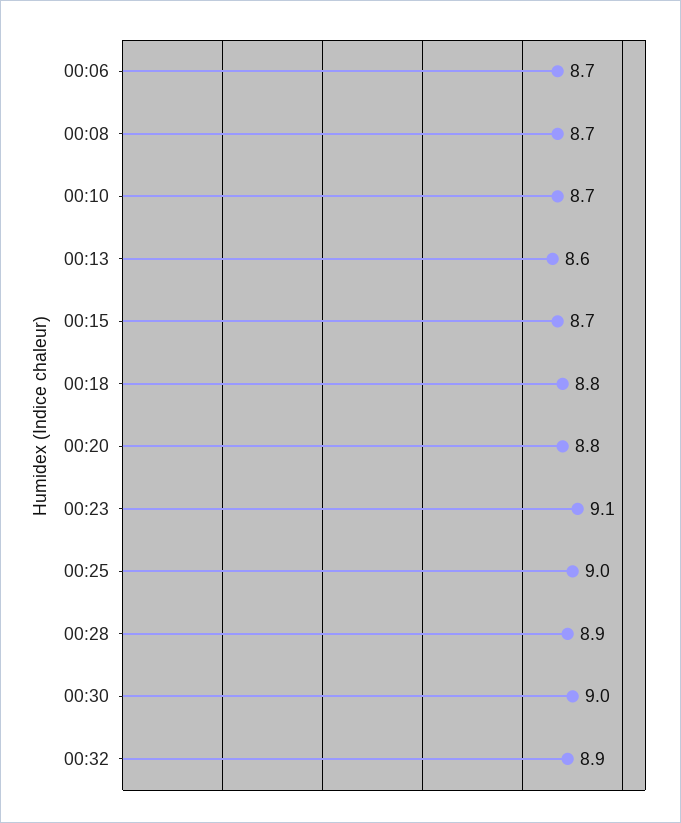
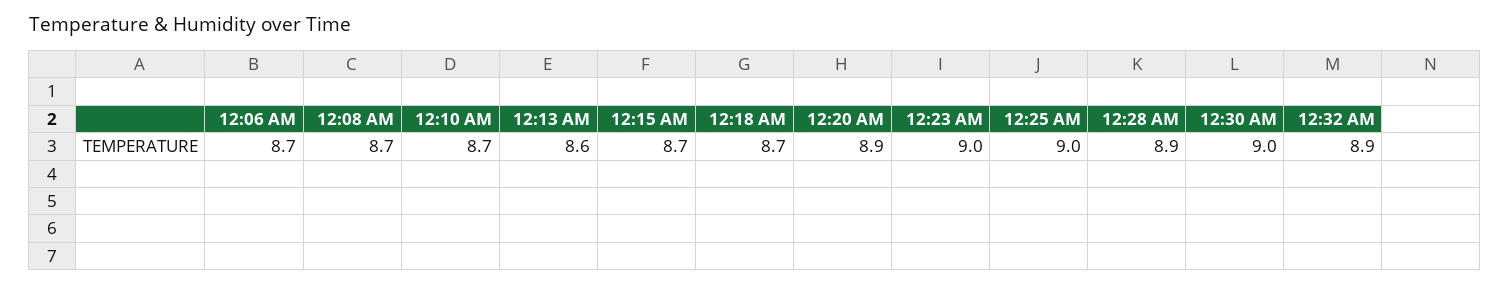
  {
    "00:06": 8.7,
    "00:08": 8.7,
    "00:10": 8.7,
    "00:13": 8.6,
    "00:15": 8.7,
-   "00:18": 8.8,
+   "00:18": 8.7,
-   "00:20": 8.8,
+   "00:20": 8.9,
-   "00:23": 9.1,
+   "00:23": 9,
    "00:25": 9,
    "00:28": 8.9,
    "00:30": 9,
    "00:32": 8.9
  }

